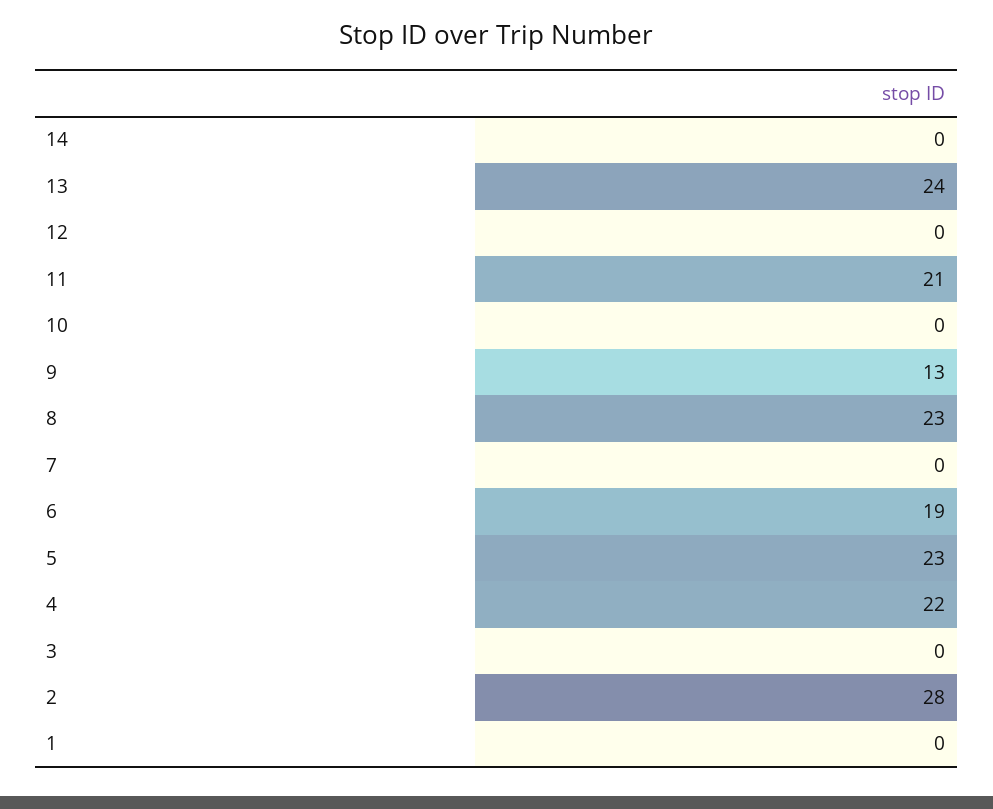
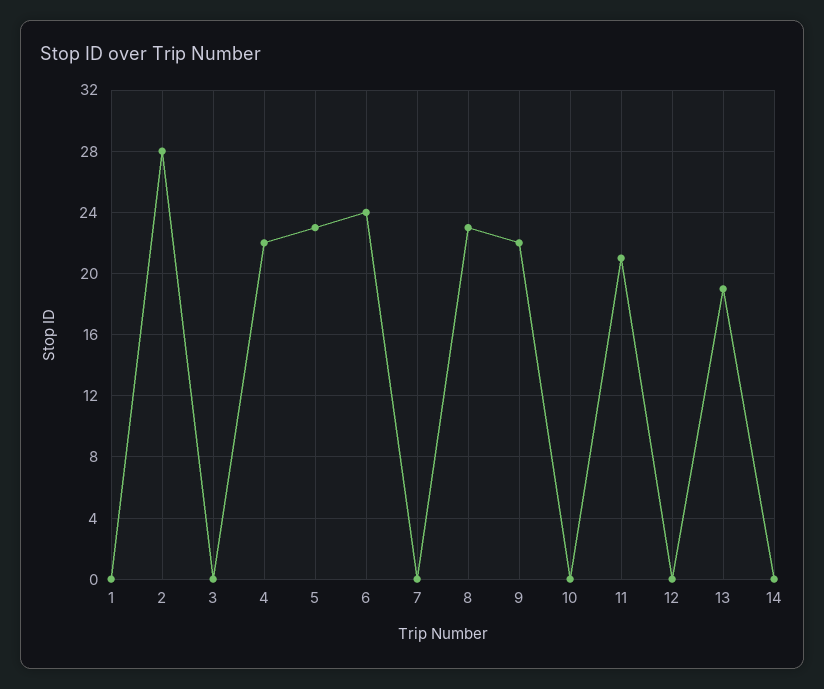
  {
    "14": 0,
-   "13": 24,
+   "13": 19,
    "12": 0,
    "11": 21,
    "10": 0,
-   "9": 13,
+   "9": 22,
    "8": 23,
    "7": 0,
-   "6": 19,
+   "6": 24,
    "5": 23,
    "4": 22,
    "3": 0,
    "2": 28,
    "1": 0
  }

